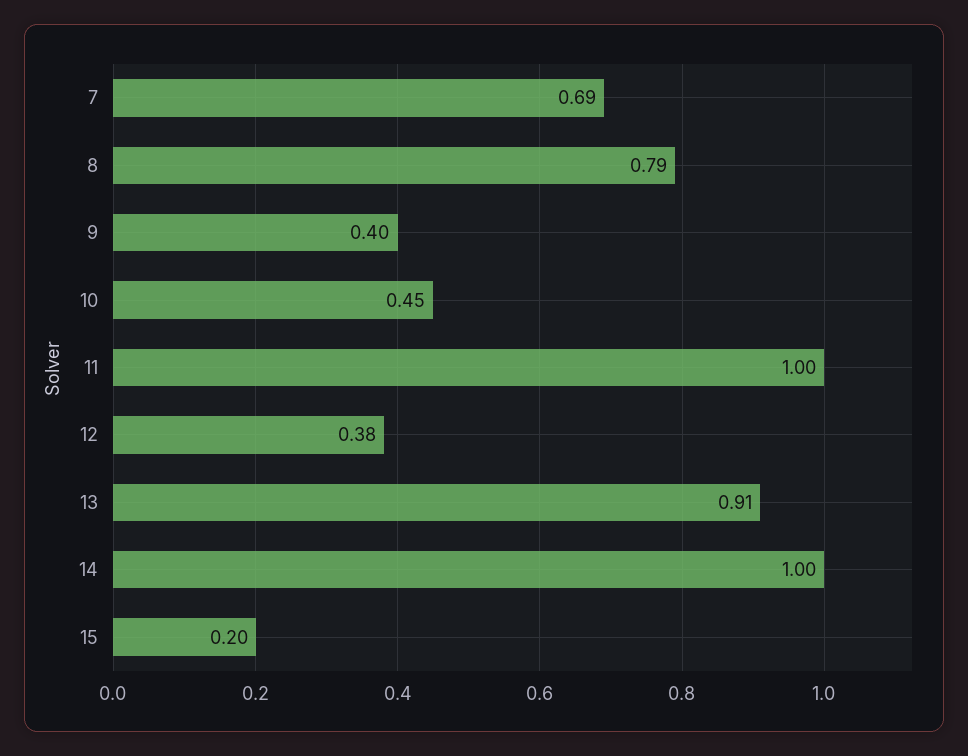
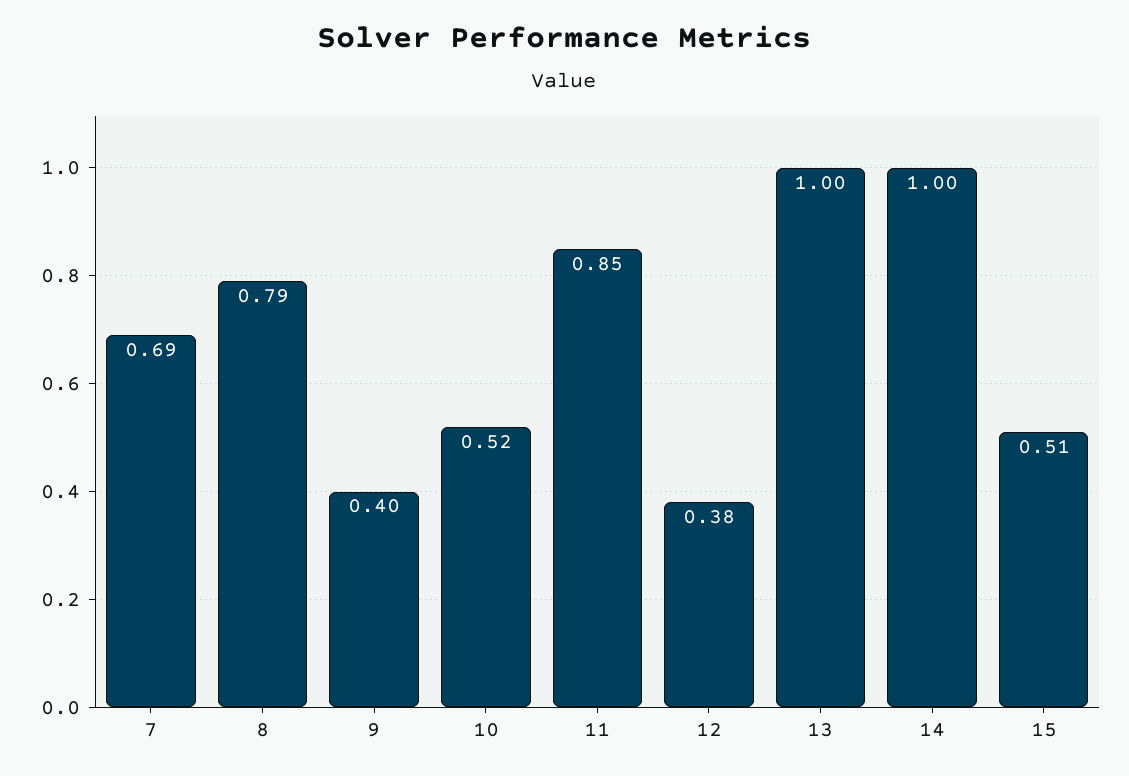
  {
    "7": 0.69,
    "8": 0.79,
    "9": 0.4,
-   "10": 0.45,
+   "10": 0.52,
-   "11": 1,
+   "11": 0.85,
    "12": 0.38,
-   "13": 0.91,
+   "13": 1,
    "14": 1,
-   "15": 0.2
+   "15": 0.51
  }

